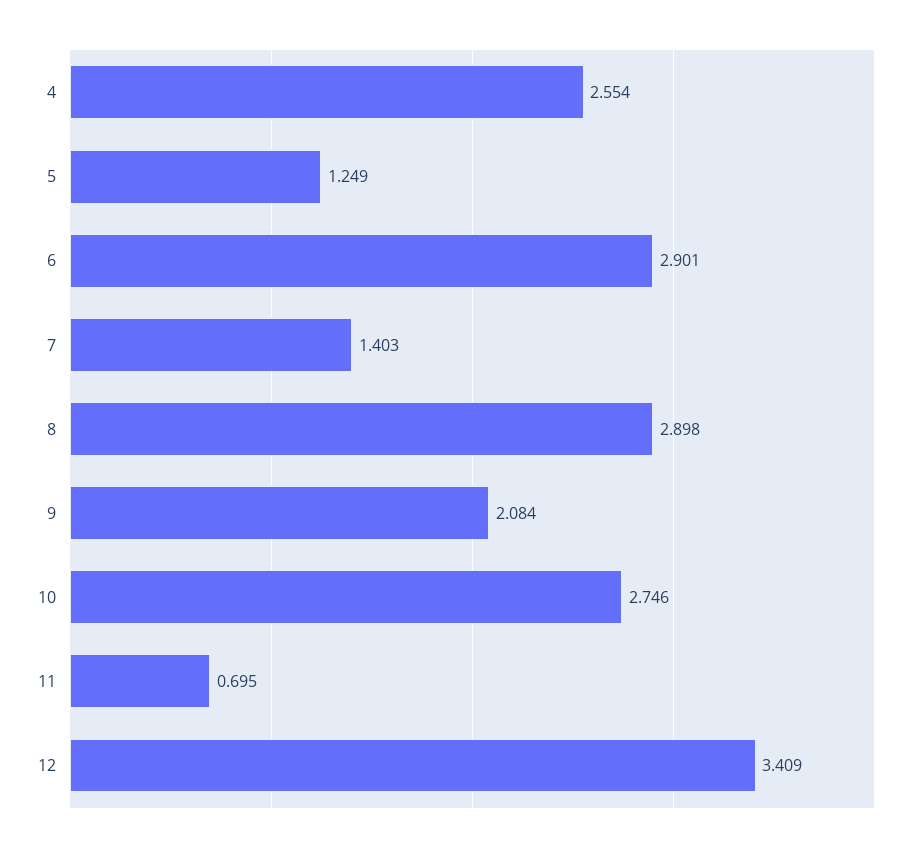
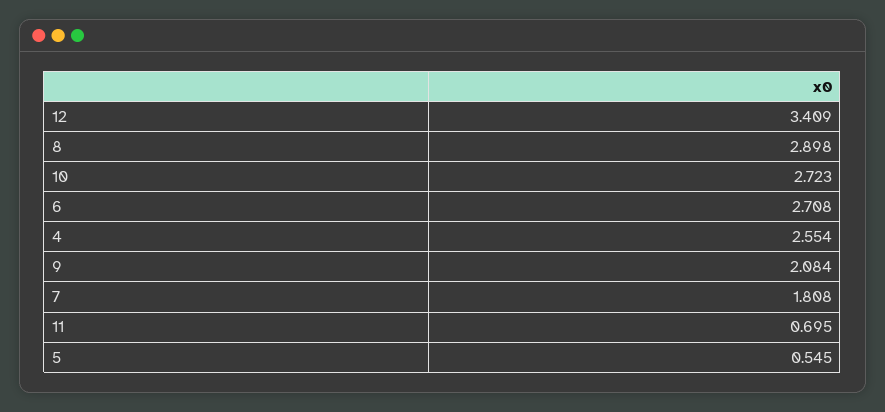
  {
    "4": 2.554,
-   "5": 1.249,
+   "5": 0.545,
-   "6": 2.901,
+   "6": 2.708,
-   "7": 1.403,
+   "7": 1.808,
    "8": 2.898,
    "9": 2.084,
-   "10": 2.746,
+   "10": 2.723,
    "11": 0.695,
    "12": 3.409
  }

